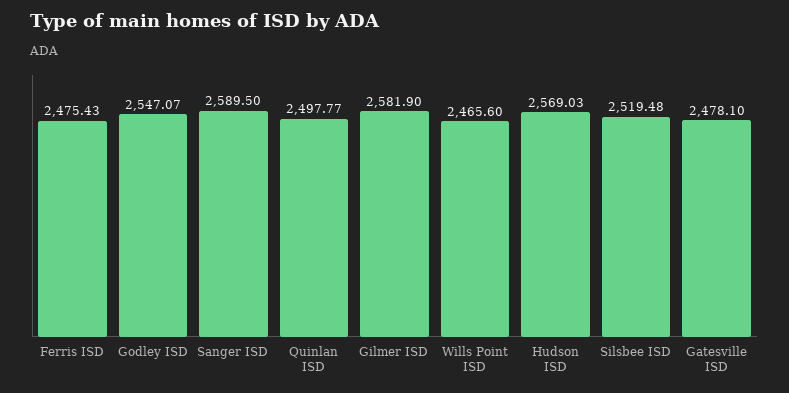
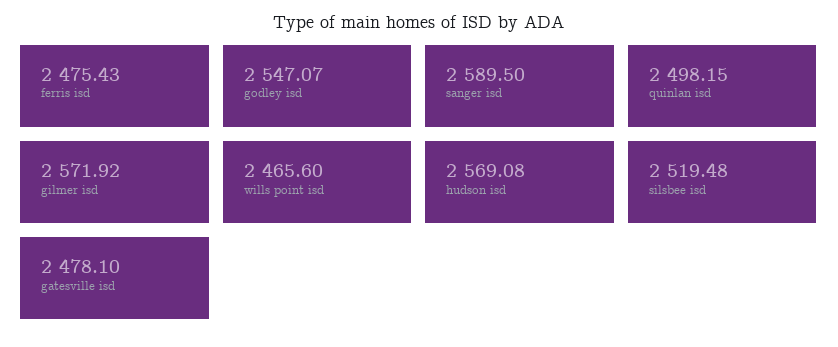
  {
    "Ferris ISD": 2475.43,
    "Godley ISD": 2547.07,
    "Sanger ISD": 2589.5,
-   "Quinlan ISD": 2497.77,
+   "Quinlan ISD": 2498.15,
-   "Gilmer ISD": 2581.9,
+   "Gilmer ISD": 2571.92,
    "Wills Point ISD": 2465.6,
-   "Hudson ISD": 2569.03,
+   "Hudson ISD": 2569.08,
    "Silsbee ISD": 2519.48,
    "Gatesville ISD": 2478.1
  }

